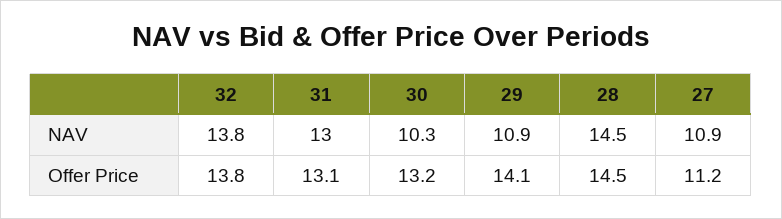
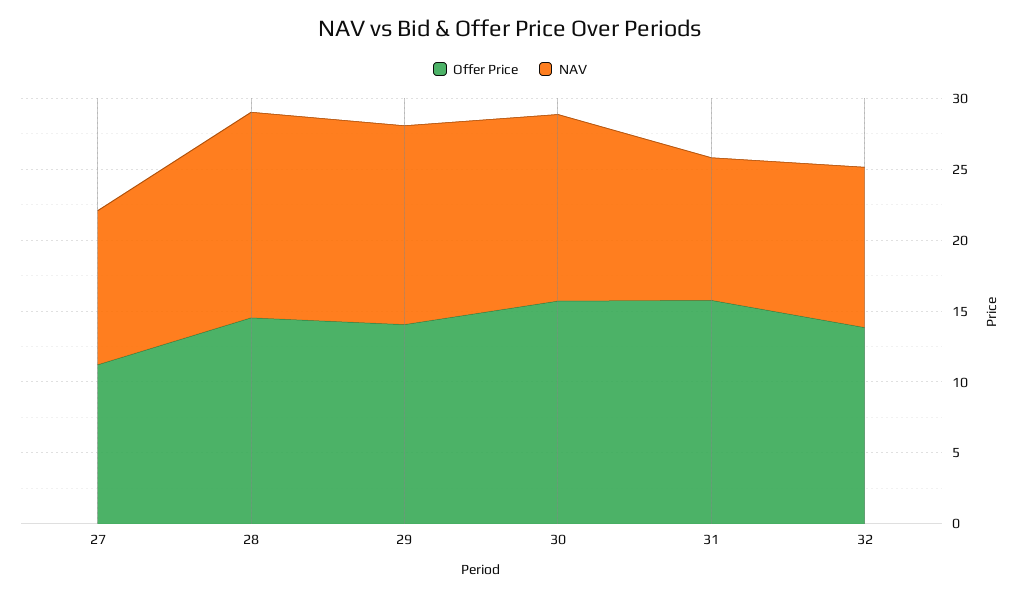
  {
    "NAV": {
-     "32": 13.8,
+     "32": 11,
-     "31": 13,
+     "31": 10,
-     "30": 10.3,
+     "30": 13,
-     "29": 10.9,
+     "29": 14,
      "28": 14.5,
      "27": 10.9
    },
    "Offer Price": {
      "32": 13.8,
-     "31": 13.1,
+     "31": 16,
-     "30": 13.2,
+     "30": 16,
      "29": 14.1,
      "28": 14.5,
      "27": 11.2
    }
  }

